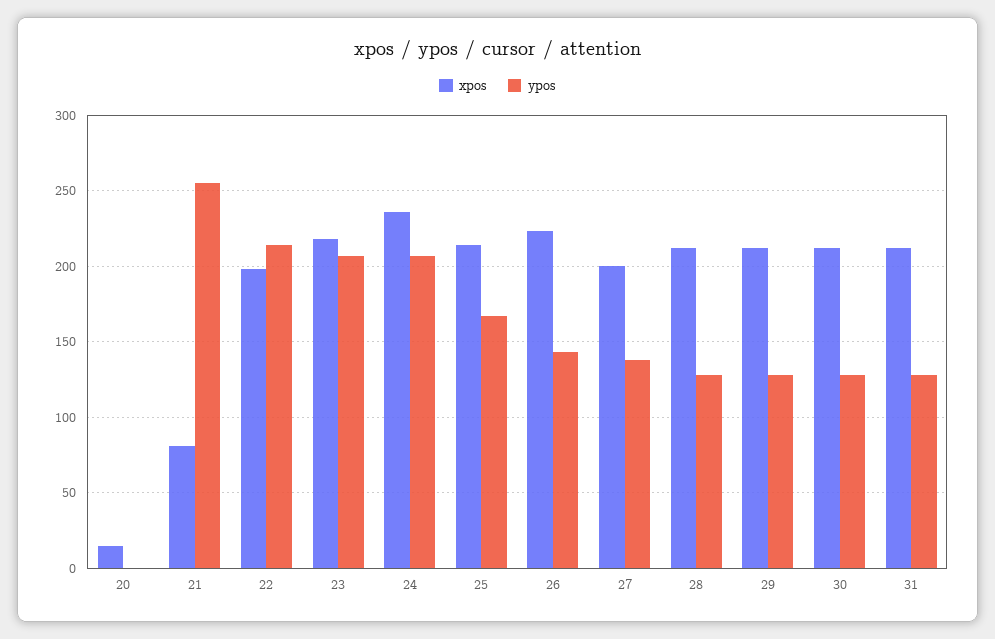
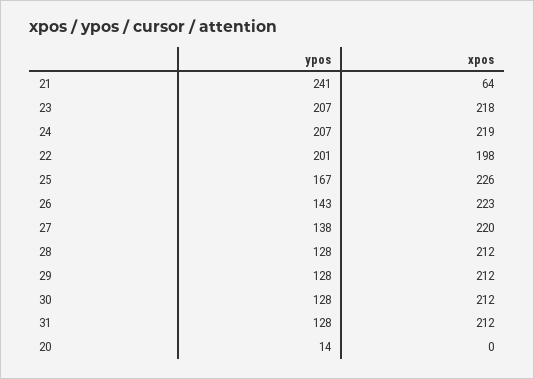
  {
    "xpos": {
-     "20": 15,
+     "20": 0,
-     "21": 80,
+     "21": 64,
      "22": 198,
      "23": 218,
-     "24": 235,
+     "24": 219,
-     "25": 215,
+     "25": 226,
      "26": 223,
-     "27": 200,
+     "27": 220,
      "28": 212,
      "29": 212,
      "30": 212,
      "31": 212
    },
    "ypos": {
-     "20": 0,
+     "20": 14,
-     "21": 255,
+     "21": 241,
-     "22": 215,
+     "22": 201,
      "23": 207,
      "24": 207,
      "25": 167,
      "26": 143,
      "27": 138,
      "28": 128,
      "29": 128,
      "30": 128,
      "31": 128
    }
  }

